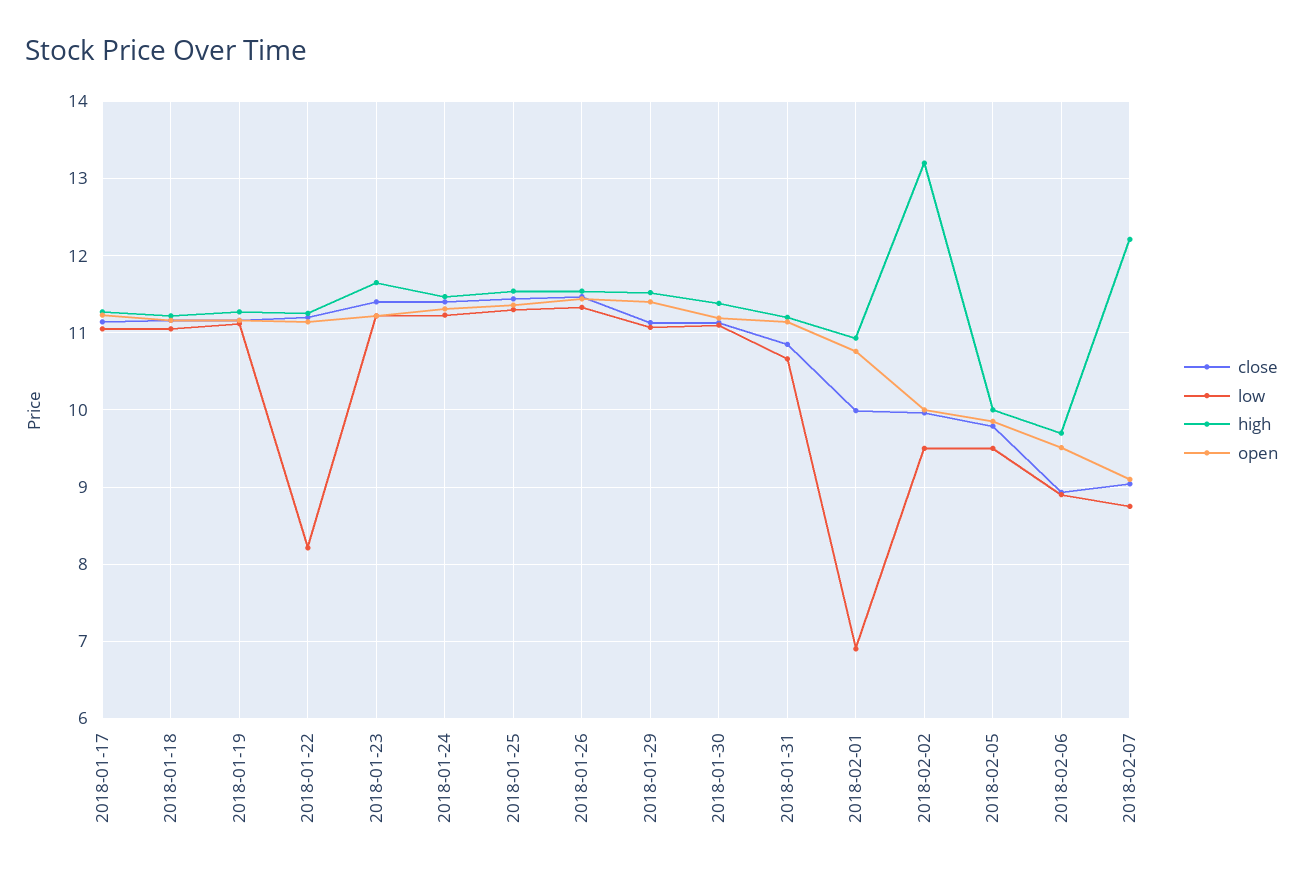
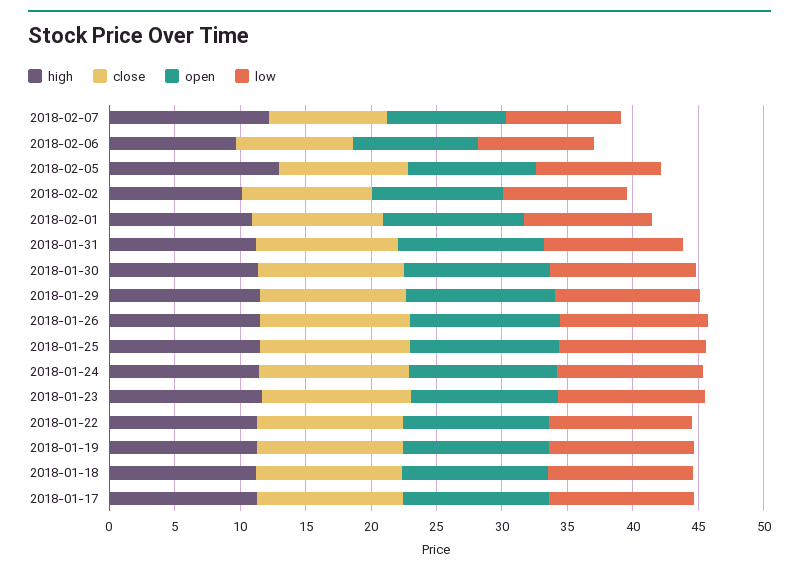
  {
    "close": {
      "2018-01-17": 11.1,
      "2018-01-18": 11.2,
      "2018-01-19": 11.2,
      "2018-01-22": 11.2,
      "2018-01-23": 11.4,
      "2018-01-24": 11.4,
      "2018-01-25": 11.4,
      "2018-01-26": 11.5,
      "2018-01-29": 11.1,
      "2018-01-30": 11.1,
      "2018-01-31": 10.9,
      "2018-02-01": 10,
      "2018-02-02": 10,
      "2018-02-05": 9.8,
      "2018-02-06": 8.9,
      "2018-02-07": 9
    },
    "low": {
      "2018-01-17": 11.1,
      "2018-01-18": 11.1,
      "2018-01-19": 11.1,
-     "2018-01-22": 8.2,
+     "2018-01-22": 11,
      "2018-01-23": 11.2,
      "2018-01-24": 11.2,
      "2018-01-25": 11.3,
      "2018-01-26": 11.3,
      "2018-01-29": 11.1,
      "2018-01-30": 11.1,
      "2018-01-31": 10.7,
-     "2018-02-01": 6.9,
+     "2018-02-01": 10,
      "2018-02-02": 9.5,
      "2018-02-05": 9.5,
      "2018-02-06": 8.9,
      "2018-02-07": 8.8
    },
    "high": {
      "2018-01-17": 11.3,
      "2018-01-18": 11.2,
      "2018-01-19": 11.3,
      "2018-01-22": 11.3,
      "2018-01-23": 11.7,
      "2018-01-24": 11.5,
      "2018-01-25": 11.5,
      "2018-01-26": 11.5,
      "2018-01-29": 11.5,
      "2018-01-30": 11.4,
      "2018-01-31": 11.2,
      "2018-02-01": 10.9,
-     "2018-02-02": 13.2,
+     "2018-02-02": 10,
-     "2018-02-05": 10,
+     "2018-02-05": 13,
      "2018-02-06": 9.7,
      "2018-02-07": 12.2
    },
    "open": {
      "2018-01-17": 11.2,
      "2018-01-18": 11.2,
      "2018-01-19": 11.2,
      "2018-01-22": 11.1,
      "2018-01-23": 11.2,
      "2018-01-24": 11.3,
      "2018-01-25": 11.4,
      "2018-01-26": 11.4,
      "2018-01-29": 11.4,
      "2018-01-30": 11.2,
      "2018-01-31": 11.1,
      "2018-02-01": 10.8,
      "2018-02-02": 10,
      "2018-02-05": 9.9,
      "2018-02-06": 9.5,
      "2018-02-07": 9.1
    }
  }

